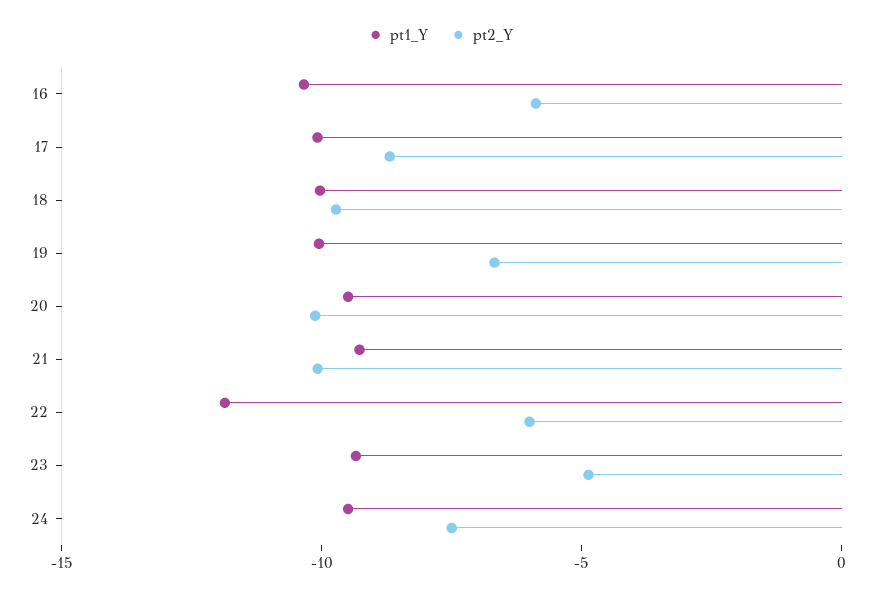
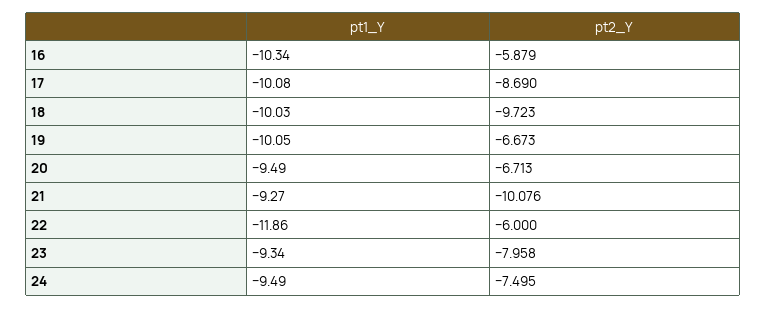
  {
    "pt1_Y": {
      "16": -10.34,
      "17": -10.08,
      "18": -10.03,
      "19": -10.05,
      "20": -9.49,
      "21": -9.27,
      "22": -11.86,
      "23": -9.34,
      "24": -9.49
    },
    "pt2_Y": {
      "16": -5.879,
      "17": -8.69,
      "18": -9.723,
      "19": -6.673,
-     "20": -10,
+     "20": -6.713,
      "21": -10.076,
      "22": -6,
-     "23": -5,
+     "23": -7.958,
      "24": -7.495
    }
  }

